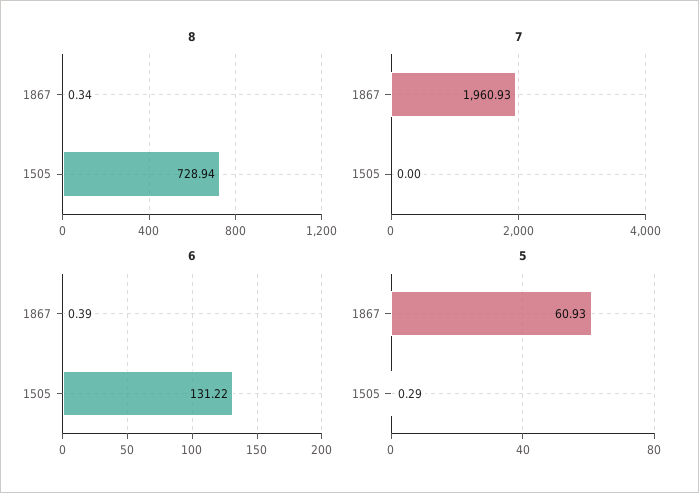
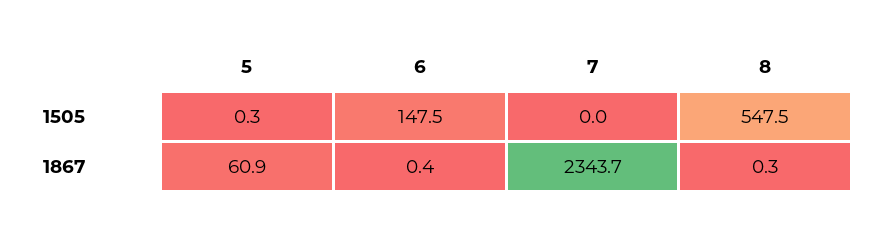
  {
    "8": {
      "1867": 0.34,
-     "1505": 728.94
+     "1505": 547.5
    },
    "7": {
-     "1867": 1960.93,
+     "1867": 2343.7,
      "1505": 0
    },
    "6": {
      "1867": 0.39,
-     "1505": 131.22
+     "1505": 147.5
    },
    "5": {
      "1867": 60.93,
      "1505": 0.29
    }
  }

